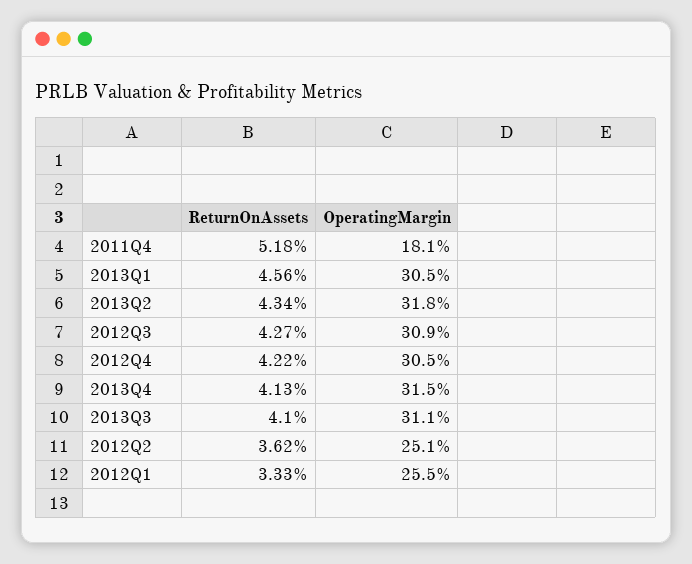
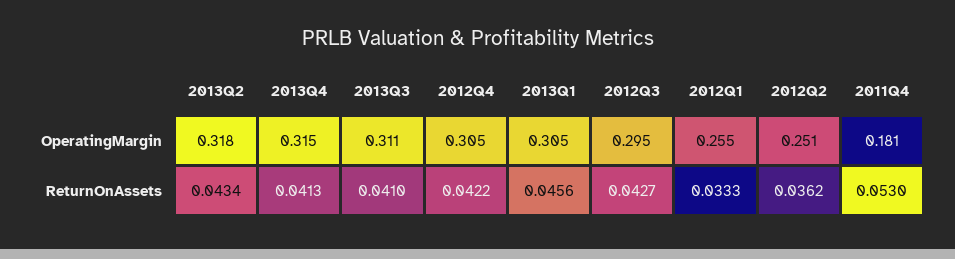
  {
    "ReturnOnAssets": {
-     "2011Q4": 0.0518,
+     "2011Q4": 0.053,
      "2013Q1": 0.0456,
      "2013Q2": 0.0434,
      "2012Q3": 0.0427,
      "2012Q4": 0.0422,
      "2013Q4": 0.0413,
      "2013Q3": 0.041,
      "2012Q2": 0.0362,
      "2012Q1": 0.0333
    },
    "OperatingMargin": {
      "2011Q4": 0.181,
      "2013Q1": 0.305,
      "2013Q2": 0.318,
-     "2012Q3": 0.309,
+     "2012Q3": 0.295,
      "2012Q4": 0.305,
      "2013Q4": 0.315,
      "2013Q3": 0.311,
      "2012Q2": 0.251,
      "2012Q1": 0.255
    }
  }

